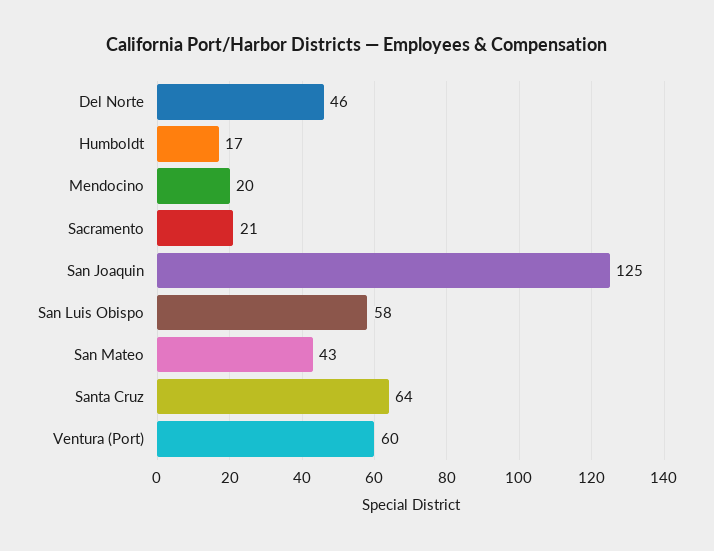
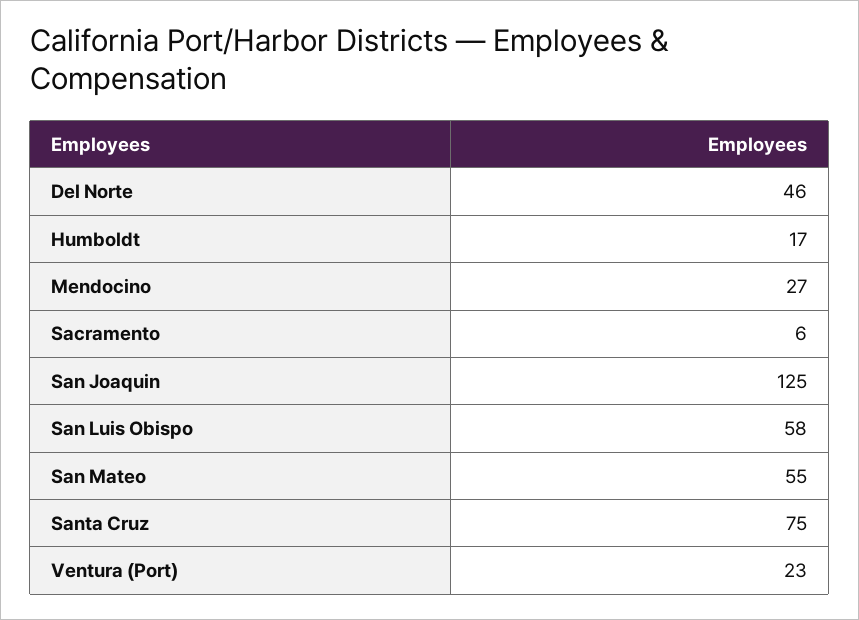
  {
    "Del Norte": 46,
    "Humboldt": 17,
-   "Mendocino": 20,
+   "Mendocino": 27,
-   "Sacramento": 21,
+   "Sacramento": 6,
    "San Joaquin": 125,
    "San Luis Obispo": 58,
-   "San Mateo": 43,
+   "San Mateo": 55,
-   "Santa Cruz": 64,
+   "Santa Cruz": 75,
-   "Ventura (Port)": 60
+   "Ventura (Port)": 23
  }

